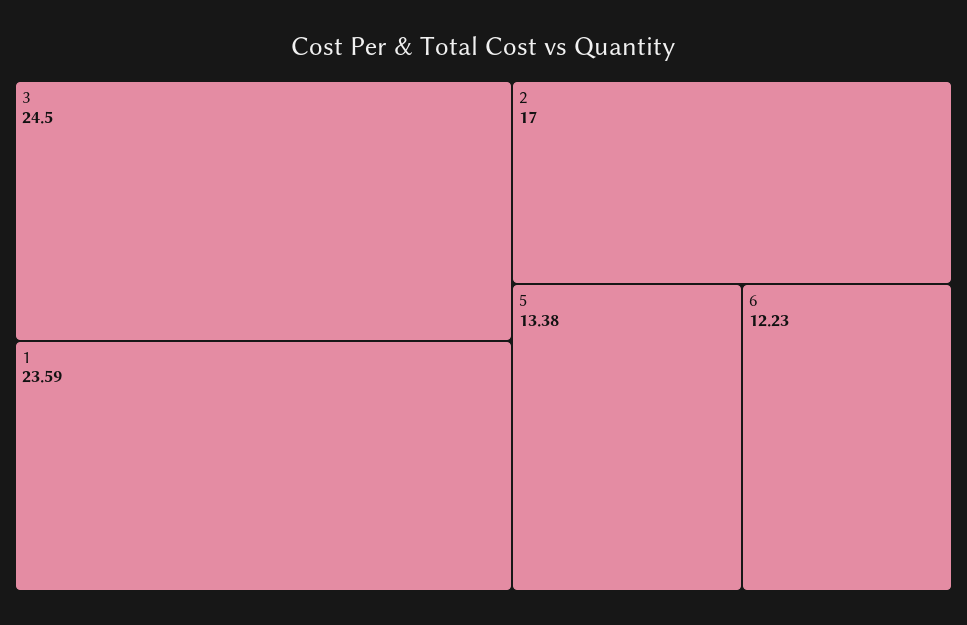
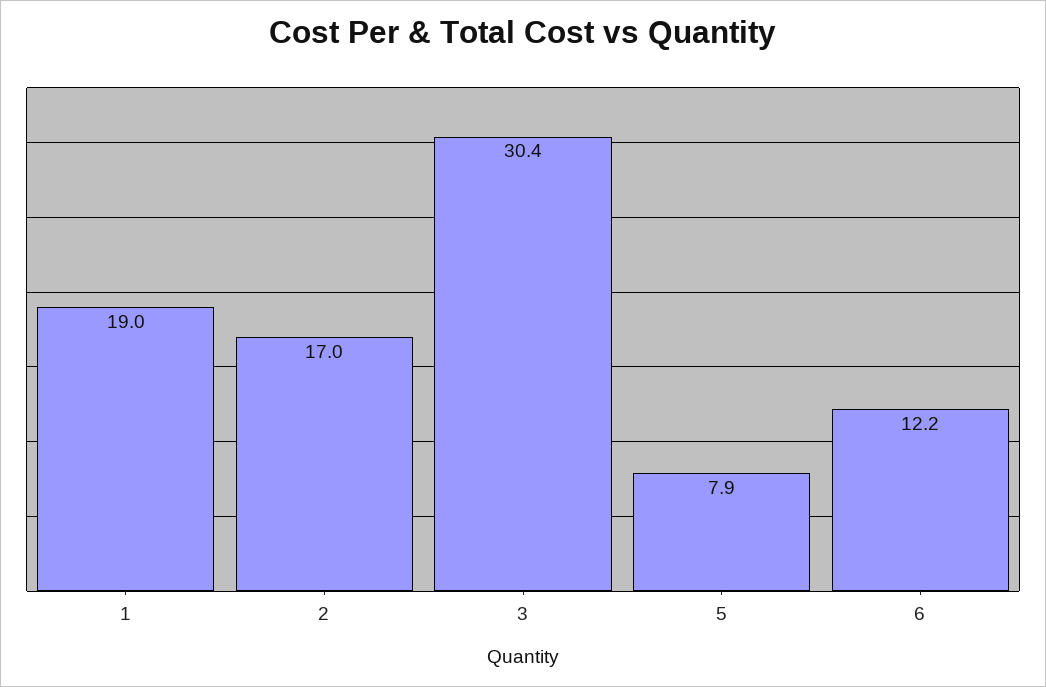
  {
-   "3": 24.5,
+   "3": 30.4,
-   "1": 23.59,
+   "1": 19,
    "2": 17,
-   "5": 13.38,
+   "5": 7.9,
    "6": 12.23
  }

